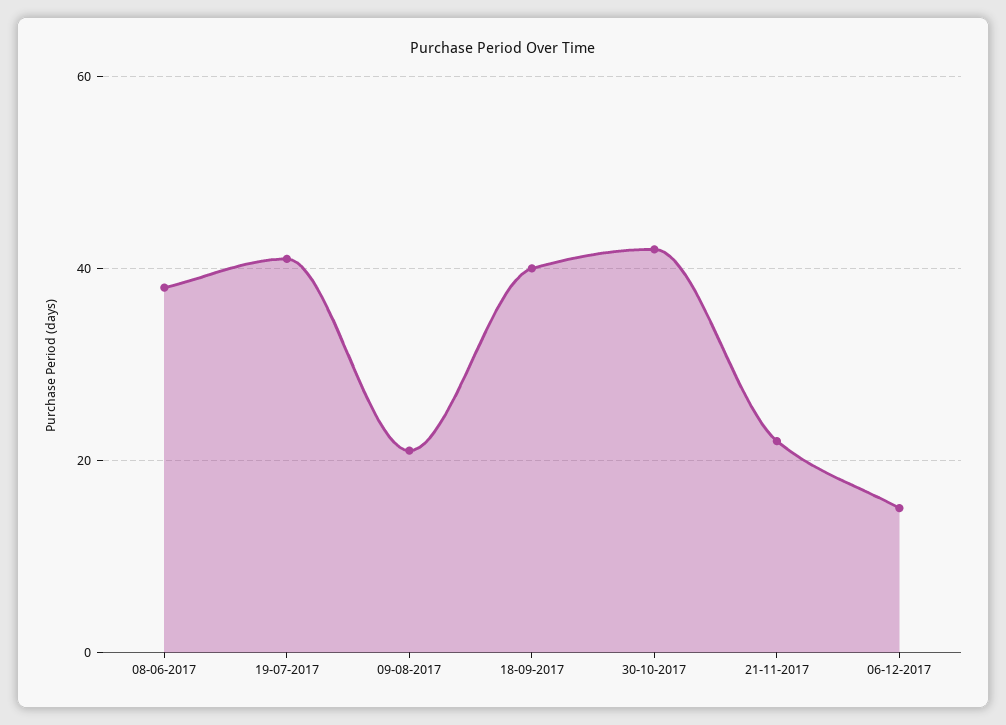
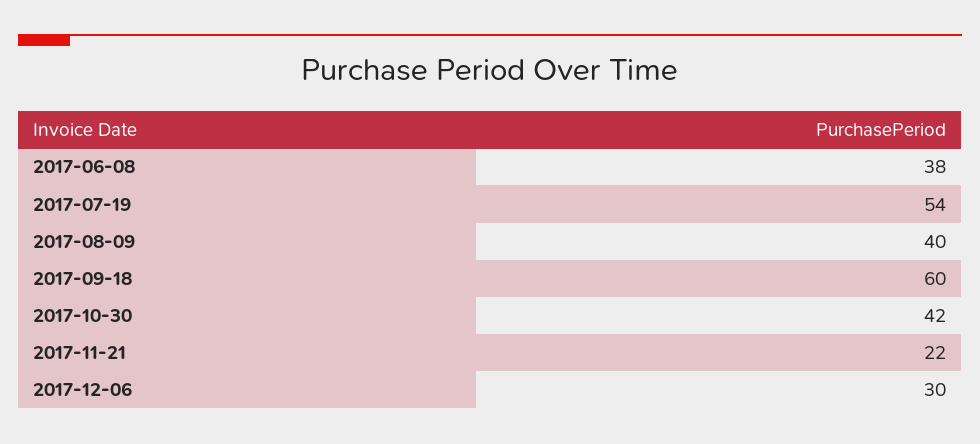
  {
    "08-06-2017": 38,
-   "19-07-2017": 40,
+   "19-07-2017": 54,
-   "09-08-2017": 20,
+   "09-08-2017": 40,
-   "18-09-2017": 40,
+   "18-09-2017": 60,
    "30-10-2017": 42,
    "21-11-2017": 22,
-   "06-12-2017": 15
+   "06-12-2017": 30
  }

